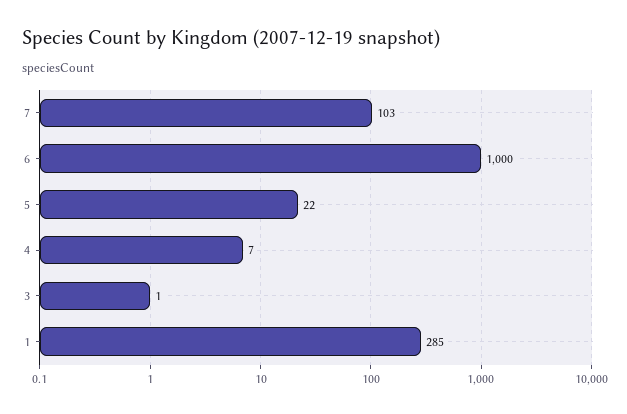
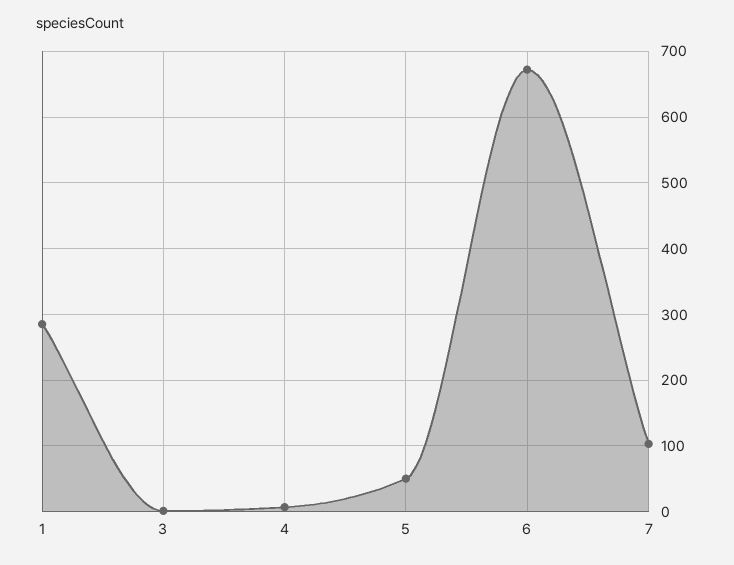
  {
    "7": 103,
-   "6": 1000,
+   "6": 670,
-   "5": 22,
+   "5": 50,
    "4": 7,
    "3": 1,
    "1": 285
  }

